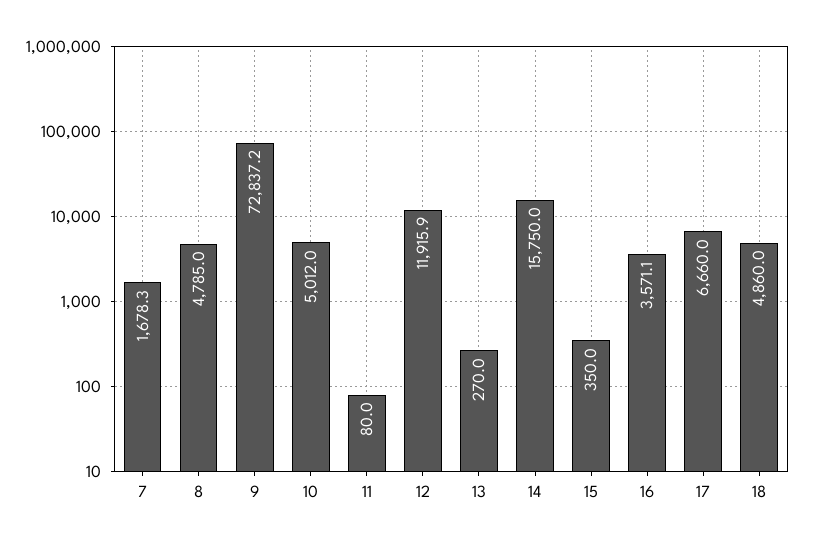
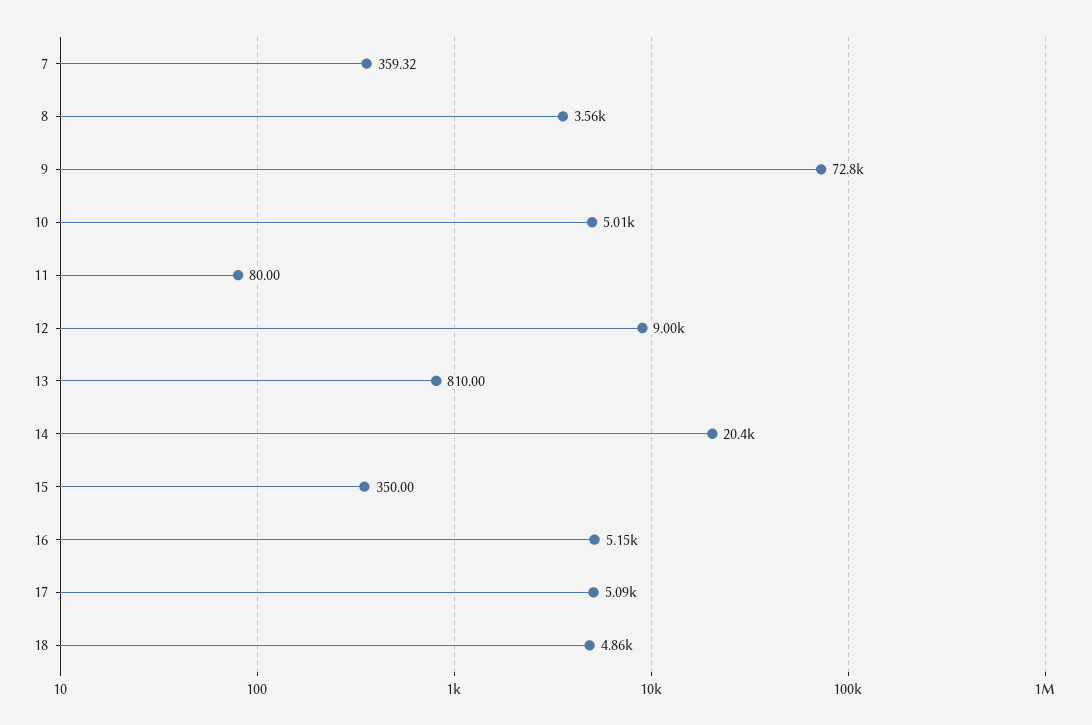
  {
-   "7": 1678.3,
+   "7": 359.32,
-   "8": 4785,
+   "8": 3560,
    "9": 72837.2,
    "10": 5012,
    "11": 80,
-   "12": 11915.9,
+   "12": 9000,
-   "13": 270,
+   "13": 810,
-   "14": 15750,
+   "14": 20400,
    "15": 350,
-   "16": 3571.1,
+   "16": 5150,
-   "17": 6660,
+   "17": 5090,
    "18": 4860
  }

